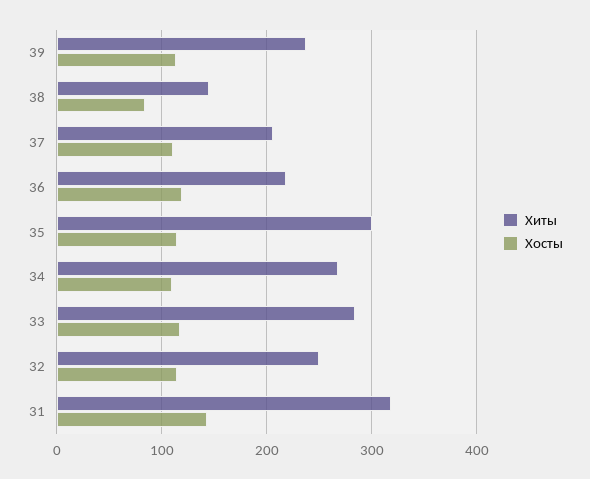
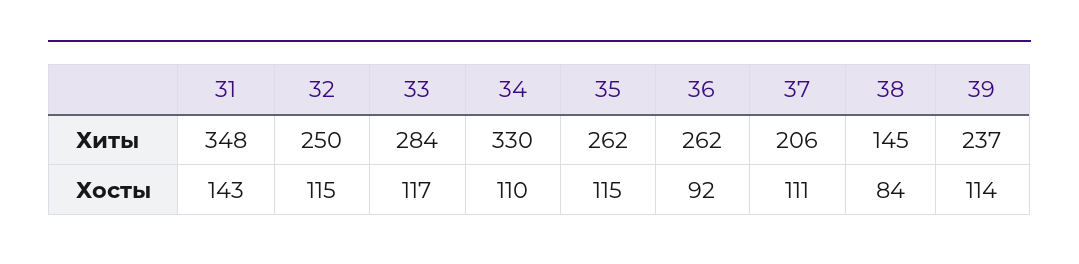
  {
    "Хиты": {
      "39": 237,
      "38": 145,
      "37": 206,
-     "36": 220,
+     "36": 262,
-     "35": 300,
+     "35": 262,
-     "34": 270,
+     "34": 330,
      "33": 284,
      "32": 250,
-     "31": 320
+     "31": 348
    },
    "Хосты": {
      "39": 114,
      "38": 84,
      "37": 111,
-     "36": 120,
+     "36": 92,
      "35": 115,
      "34": 110,
      "33": 117,
      "32": 115,
      "31": 143
    }
  }

